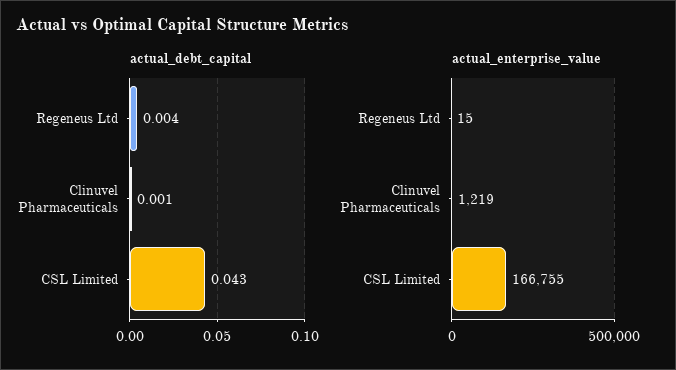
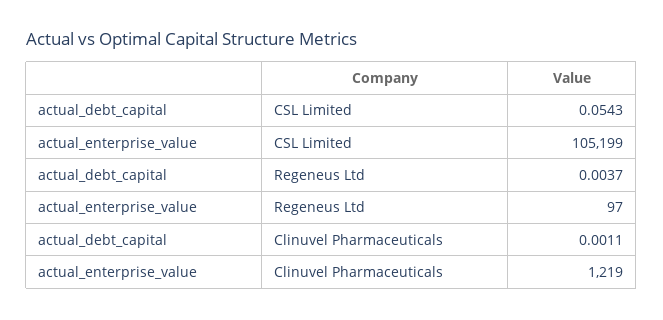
  {
    "actual_debt_capital": {
      "Regeneus Ltd": 0.0037,
      "Clinuvel Pharmaceuticals": 0.0011,
-     "CSL Limited": 0.043
+     "CSL Limited": 0.0543
    },
    "actual_enterprise_value": {
-     "Regeneus Ltd": 15,
+     "Regeneus Ltd": 97,
      "Clinuvel Pharmaceuticals": 1219,
-     "CSL Limited": 166755
+     "CSL Limited": 105199
    }
  }

